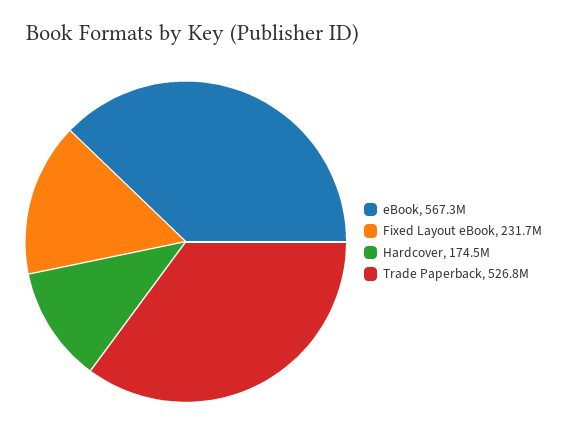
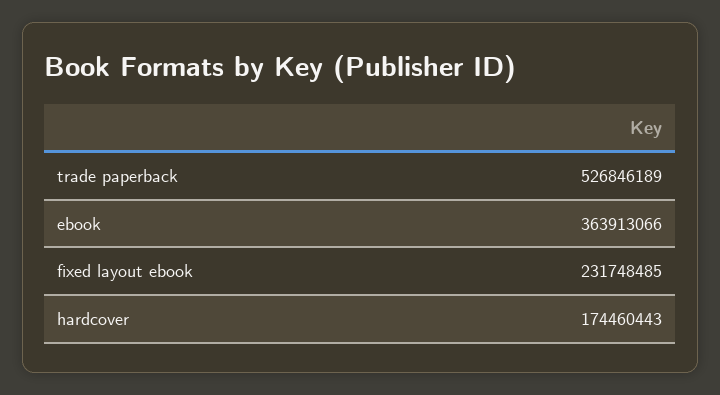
  {
-   "eBook": 567300000,
+   "eBook": 363913066,
    "Fixed Layout eBook": 231748485,
    "Hardcover": 174460443,
    "Trade Paperback": 526846189
  }

